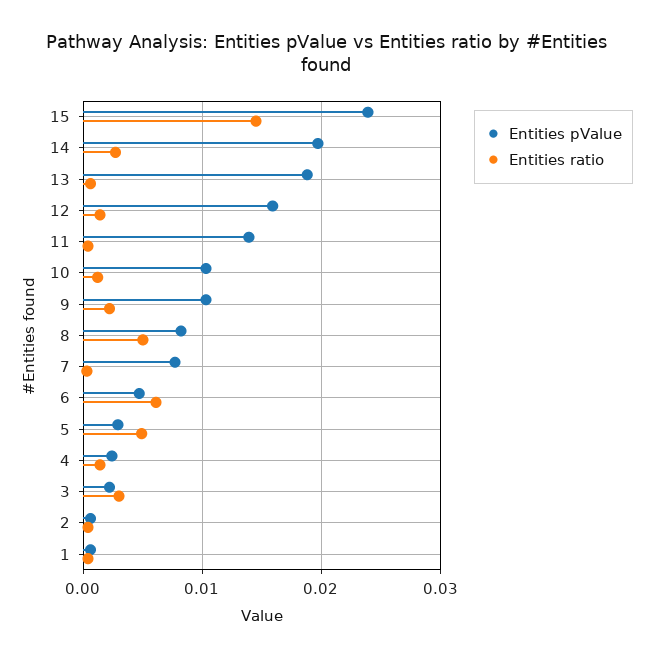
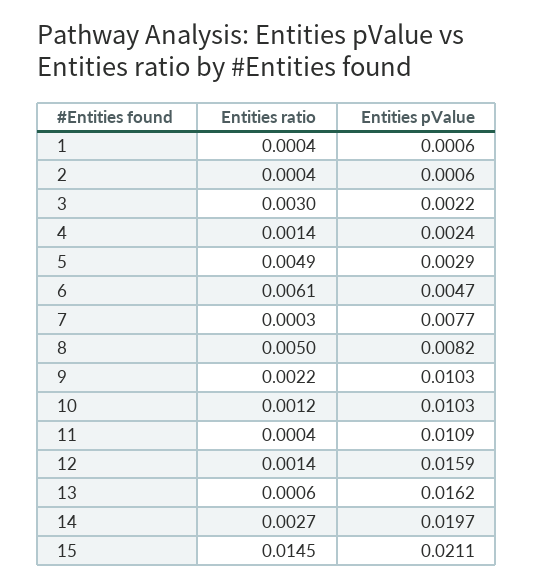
  {
    "Entities pValue": {
-     "15": 0.024,
+     "15": 0.0211,
      "14": 0.0197,
-     "13": 0.019,
+     "13": 0.0162,
      "12": 0.0159,
-     "11": 0.014,
+     "11": 0.0109,
      "10": 0.0103,
      "9": 0.0103,
      "8": 0.0082,
      "7": 0.0077,
      "6": 0.0047,
      "5": 0.0029,
      "4": 0.0024,
      "3": 0.0022,
      "2": 0.0006,
      "1": 0.0006
    },
    "Entities ratio": {
      "15": 0.0145,
      "14": 0.0027,
      "13": 0.0006,
      "12": 0.0014,
      "11": 0.0004,
      "10": 0.0012,
      "9": 0.0022,
      "8": 0.005,
      "7": 0.0003,
      "6": 0.0061,
      "5": 0.0049,
      "4": 0.0014,
      "3": 0.003,
      "2": 0.0004,
      "1": 0.0004
    }
  }

